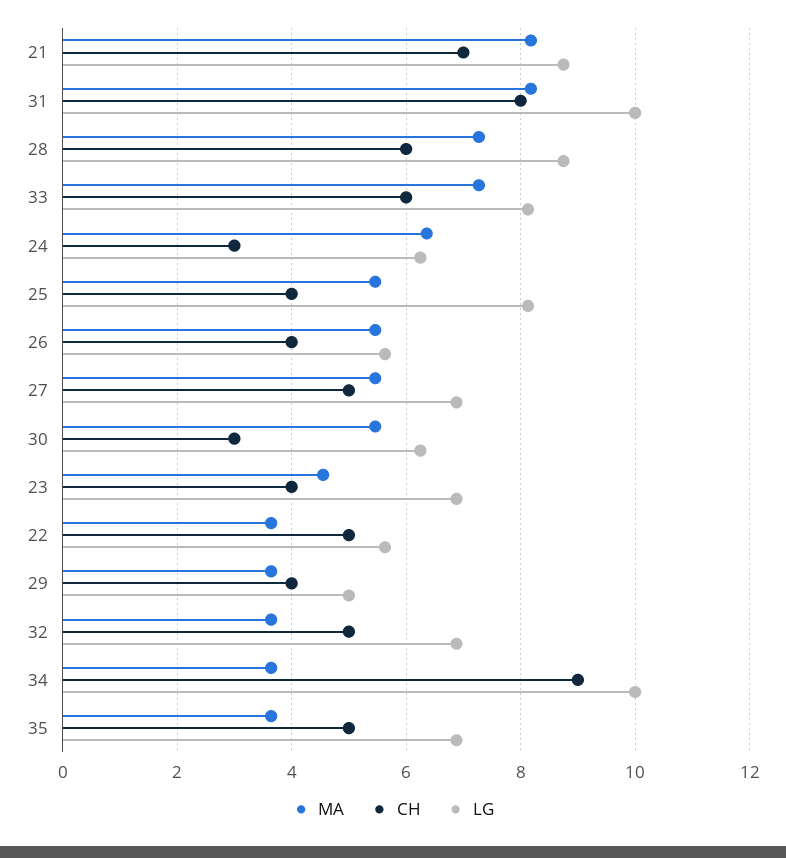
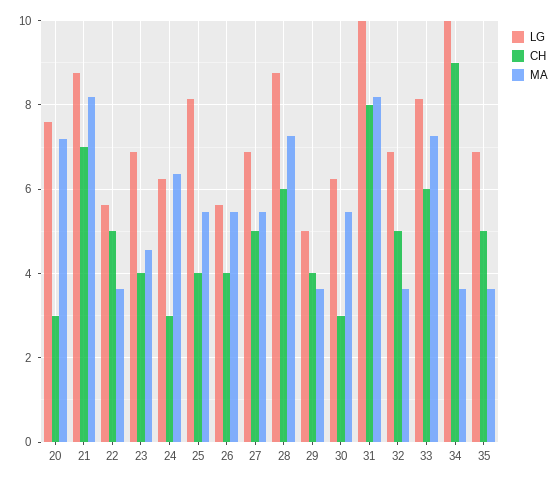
  {
    "MA": {
      "21": 8.2,
      "31": 8.2,
      "28": 7.2,
      "33": 7.2,
      "24": 6.4,
      "25": 5.4,
      "26": 5.4,
      "27": 5.4,
      "30": 5.4,
      "23": 4.6,
      "22": 3.6,
      "29": 3.6,
      "32": 3.6,
      "34": 3.6,
-     "35": 3.6
+     "35": 3.6,
+     "20": 7.2
    },
    "CH": {
      "21": 7,
      "31": 8,
      "28": 6,
      "33": 6,
      "24": 3,
      "25": 4,
      "26": 4,
      "27": 5,
      "30": 3,
      "23": 4,
      "22": 5,
      "29": 4,
      "32": 5,
      "34": 9,
-     "35": 5
+     "35": 5,
+     "20": 3
    },
    "LG": {
      "21": 8.8,
      "31": 10,
      "28": 8.8,
      "33": 8.2,
      "24": 6.2,
      "25": 8.2,
      "26": 5.6,
      "27": 6.8,
      "30": 6.2,
      "23": 6.8,
      "22": 5.6,
      "29": 5,
      "32": 6.8,
      "34": 10,
-     "35": 6.8
+     "35": 6.8,
+     "20": 7.6
    }
  }

